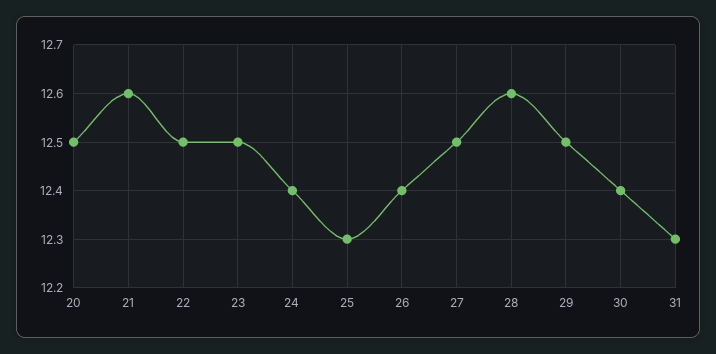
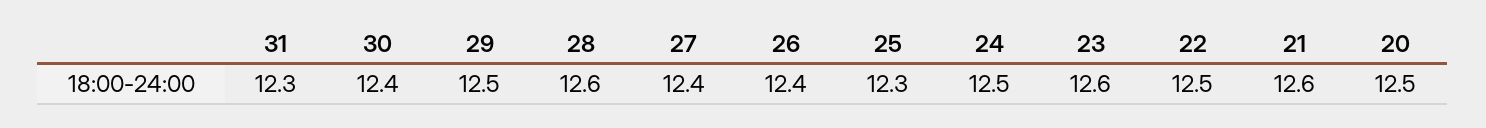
  {
    "20": 12.5,
    "21": 12.6,
    "22": 12.5,
-   "23": 12.5,
+   "23": 12.6,
-   "24": 12.4,
+   "24": 12.5,
    "25": 12.3,
    "26": 12.4,
-   "27": 12.5,
+   "27": 12.4,
    "28": 12.6,
    "29": 12.5,
    "30": 12.4,
    "31": 12.3
  }

